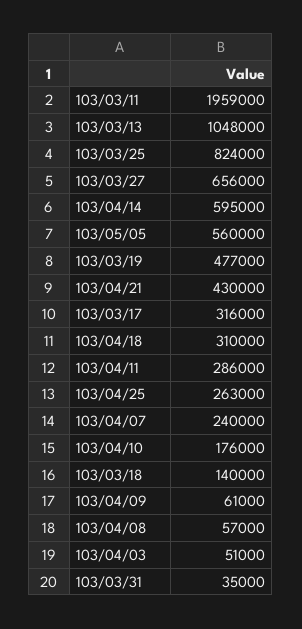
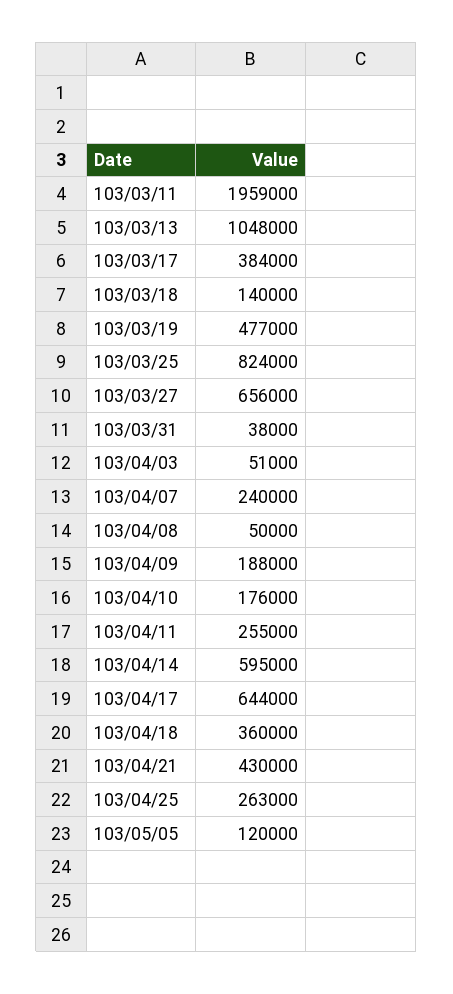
  {
    "103/03/11": 1959000,
    "103/03/13": 1048000,
    "103/03/25": 824000,
    "103/03/27": 656000,
    "103/04/14": 595000,
-   "103/05/05": 560000,
+   "103/05/05": 120000,
    "103/03/19": 477000,
    "103/04/21": 430000,
-   "103/03/17": 316000,
+   "103/03/17": 384000,
-   "103/04/18": 310000,
+   "103/04/18": 360000,
-   "103/04/11": 286000,
+   "103/04/11": 255000,
    "103/04/25": 263000,
    "103/04/07": 240000,
    "103/04/10": 176000,
    "103/03/18": 140000,
-   "103/04/09": 61000,
+   "103/04/09": 188000,
-   "103/04/08": 57000,
+   "103/04/08": 50000,
    "103/04/03": 51000,
-   "103/03/31": 35000
+   "103/03/31": 38000,
+   "103/04/17": 644000
  }

